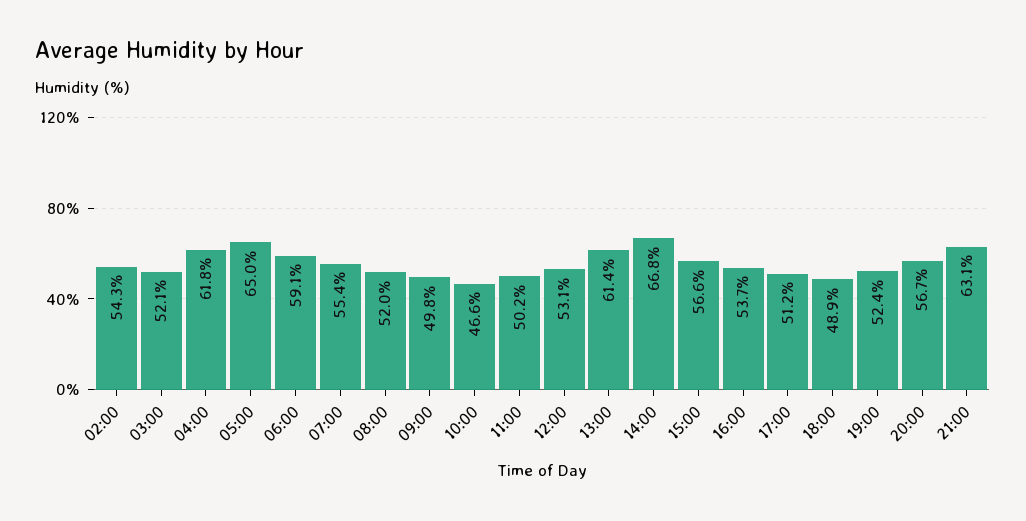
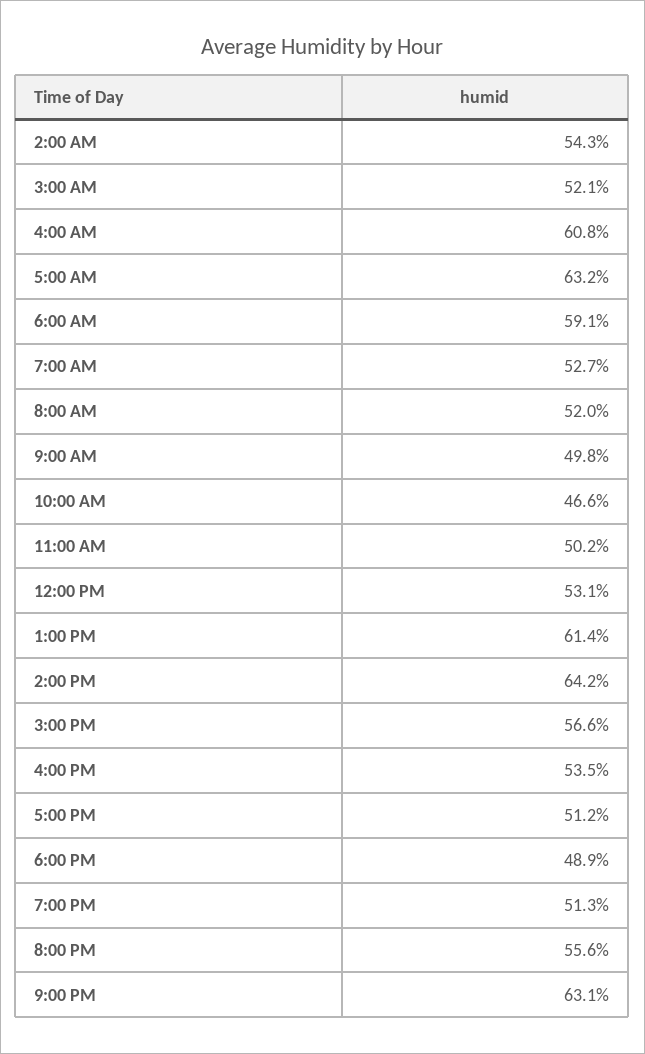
  {
    "02:00": 54.3,
    "03:00": 52.1,
-   "04:00": 61.8,
+   "04:00": 60.8,
-   "05:00": 65,
+   "05:00": 63.2,
    "06:00": 59.1,
-   "07:00": 55.4,
+   "07:00": 52.7,
    "08:00": 52,
    "09:00": 49.8,
    "10:00": 46.6,
    "11:00": 50.2,
    "12:00": 53.1,
    "13:00": 61.4,
-   "14:00": 66.8,
+   "14:00": 64.2,
    "15:00": 56.6,
-   "16:00": 53.7,
+   "16:00": 53.5,
    "17:00": 51.2,
    "18:00": 48.9,
-   "19:00": 52.4,
+   "19:00": 51.3,
-   "20:00": 56.7,
+   "20:00": 55.6,
    "21:00": 63.1
  }

